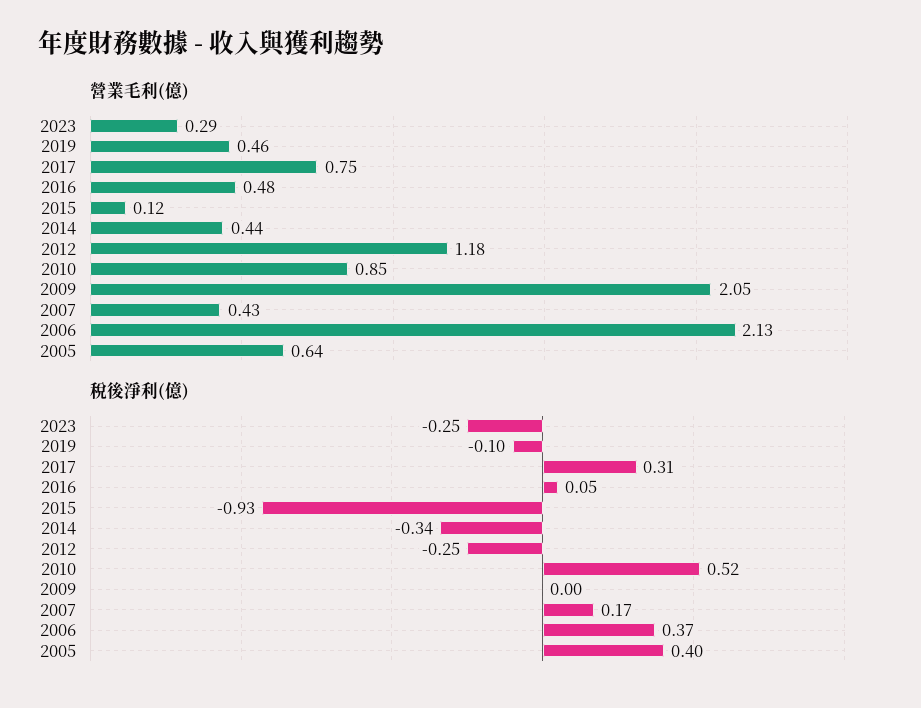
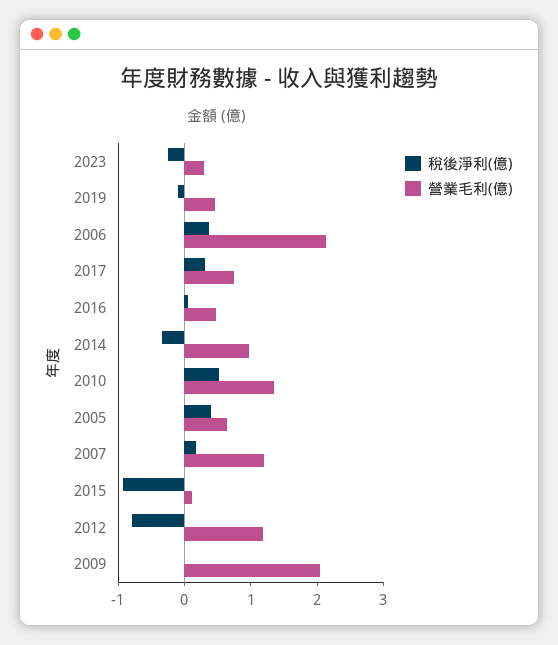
  {
    "營業毛利(億)": {
      "2023": 0.29,
      "2019": 0.46,
      "2017": 0.75,
      "2016": 0.48,
      "2015": 0.12,
-     "2014": 0.44,
+     "2014": 1,
      "2012": 1.18,
-     "2010": 0.85,
+     "2010": 1.4,
      "2009": 2.05,
-     "2007": 0.43,
+     "2007": 1.2,
      "2006": 2.13,
      "2005": 0.64
    },
    "稅後淨利(億)": {
      "2023": -0.25,
      "2019": -0.1,
      "2017": 0.31,
      "2016": 0.05,
      "2015": -0.93,
      "2014": -0.34,
-     "2012": -0.25,
+     "2012": -0.8,
      "2010": 0.52,
      "2009": 0,
      "2007": 0.17,
      "2006": 0.37,
      "2005": 0.4
    }
  }

